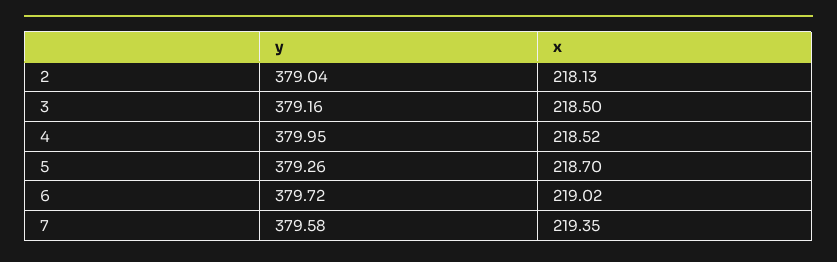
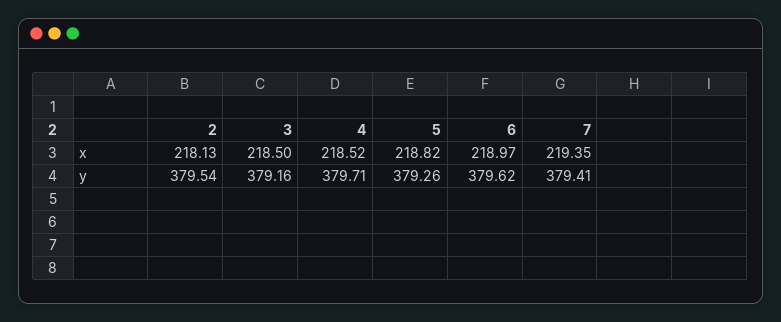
  {
    "y": {
-     "2": 379.04,
+     "2": 379.54,
      "3": 379.16,
-     "4": 379.95,
+     "4": 379.71,
      "5": 379.26,
-     "6": 379.72,
+     "6": 379.62,
-     "7": 379.58
+     "7": 379.41
    },
    "x": {
      "2": 218.13,
      "3": 218.5,
      "4": 218.52,
-     "5": 218.7,
+     "5": 218.82,
-     "6": 219.02,
+     "6": 218.97,
      "7": 219.35
    }
  }

